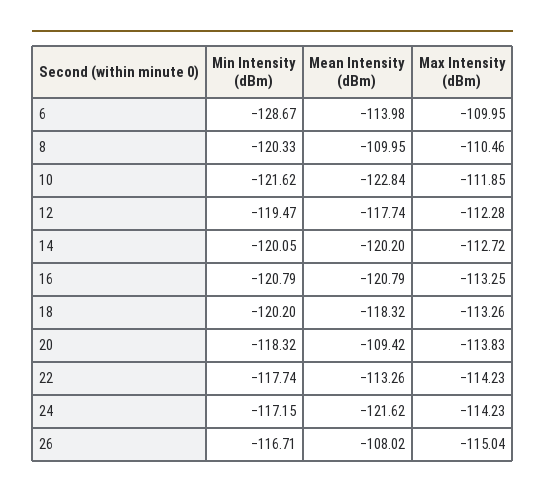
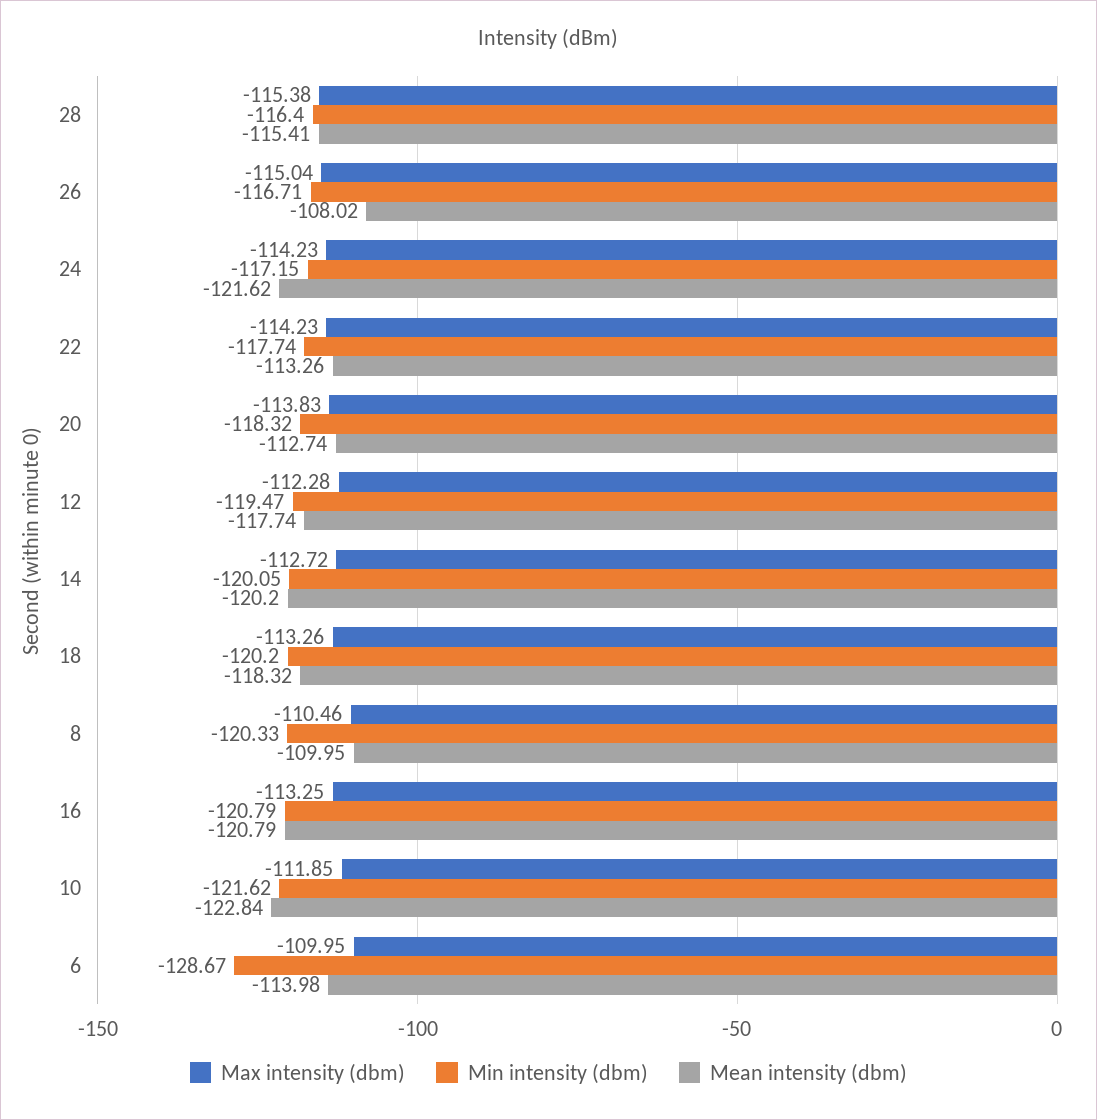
  {
    "Min Intensity (dBm)": {
      "6": -128.67,
      "8": -120.33,
      "10": -121.62,
      "12": -119.47,
      "14": -120.05,
      "16": -120.79,
      "18": -120.2,
      "20": -118.32,
      "22": -117.74,
      "24": -117.15,
-     "26": -116.71
+     "26": -116.71,
+     "28": -116.4
    },
    "Mean Intensity (dBm)": {
      "6": -113.98,
      "8": -109.95,
      "10": -122.84,
      "12": -117.74,
      "14": -120.2,
      "16": -120.79,
      "18": -118.32,
-     "20": -109.42,
+     "20": -112.74,
      "22": -113.26,
      "24": -121.62,
-     "26": -108.02
+     "26": -108.02,
+     "28": -115.41
    },
    "Max Intensity (dBm)": {
      "6": -109.95,
      "8": -110.46,
      "10": -111.85,
      "12": -112.28,
      "14": -112.72,
      "16": -113.25,
      "18": -113.26,
      "20": -113.83,
      "22": -114.23,
      "24": -114.23,
-     "26": -115.04
+     "26": -115.04,
+     "28": -115.38
    }
  }

